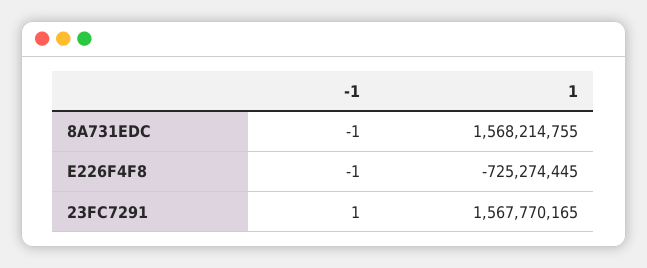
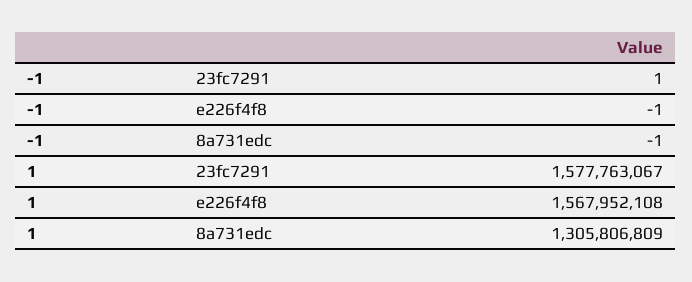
  {
    "-1": {
      "8A731EDC": -1,
      "E226F4F8": -1,
      "23FC7291": 1
    },
    "1": {
-     "8A731EDC": 1568214755,
+     "8A731EDC": 1305806809,
-     "E226F4F8": -725274445,
+     "E226F4F8": 1567952108,
-     "23FC7291": 1567770165
+     "23FC7291": 1577763067
    }
  }

